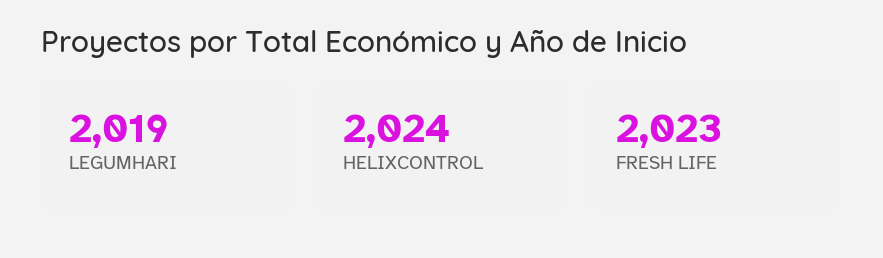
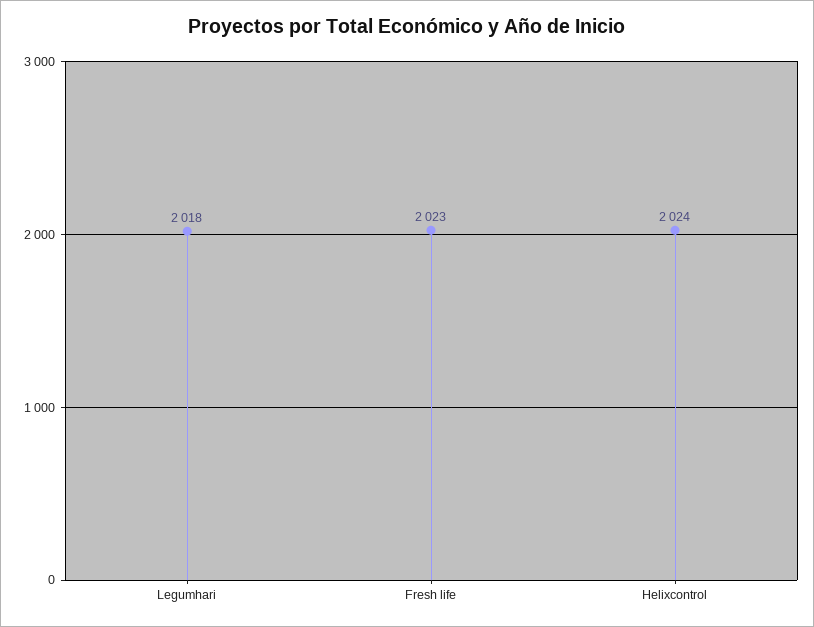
  {
-   "LEGUMHARI": 2019,
+   "LEGUMHARI": 2018,
    "HELIXCONTROL": 2024,
    "FRESH LIFE": 2023
  }

